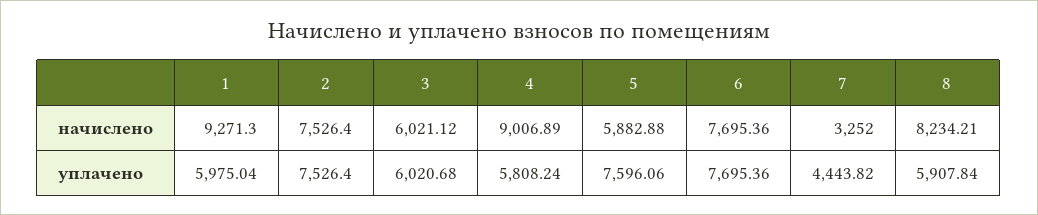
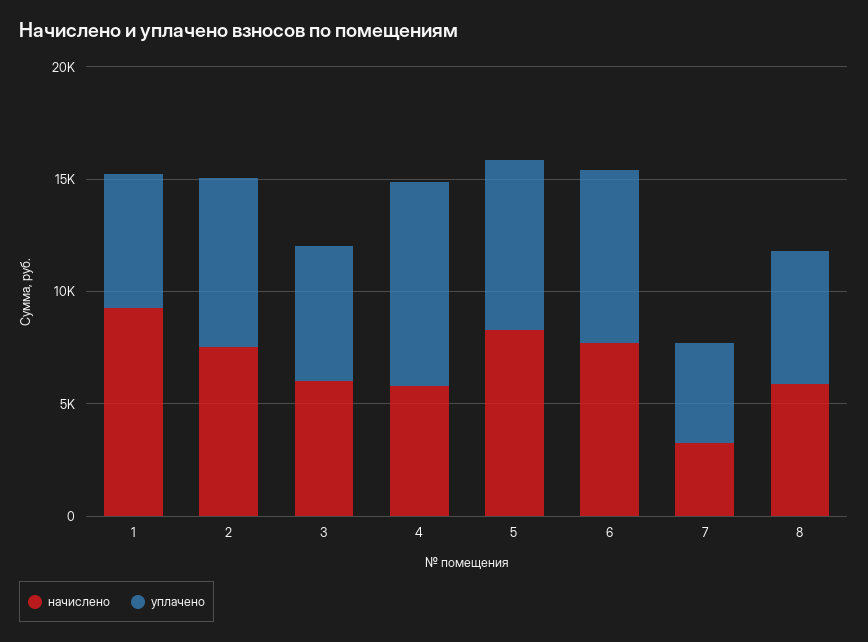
  {
    "начислено": {
      "1": 9271.3,
      "2": 7526.4,
      "3": 6021.12,
-     "4": 9006.89,
+     "4": 6000,
-     "5": 5882.88,
+     "5": 8000,
      "6": 7695.36,
      "7": 3252,
-     "8": 8234.21
+     "8": 6000
    },
    "уплачено": {
      "1": 5975.04,
      "2": 7526.4,
      "3": 6020.68,
-     "4": 5808.24,
+     "4": 9000,
      "5": 7596.06,
      "6": 7695.36,
      "7": 4443.82,
      "8": 5907.84
    }
  }

